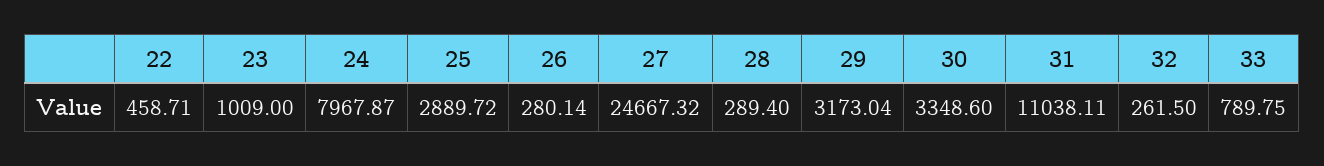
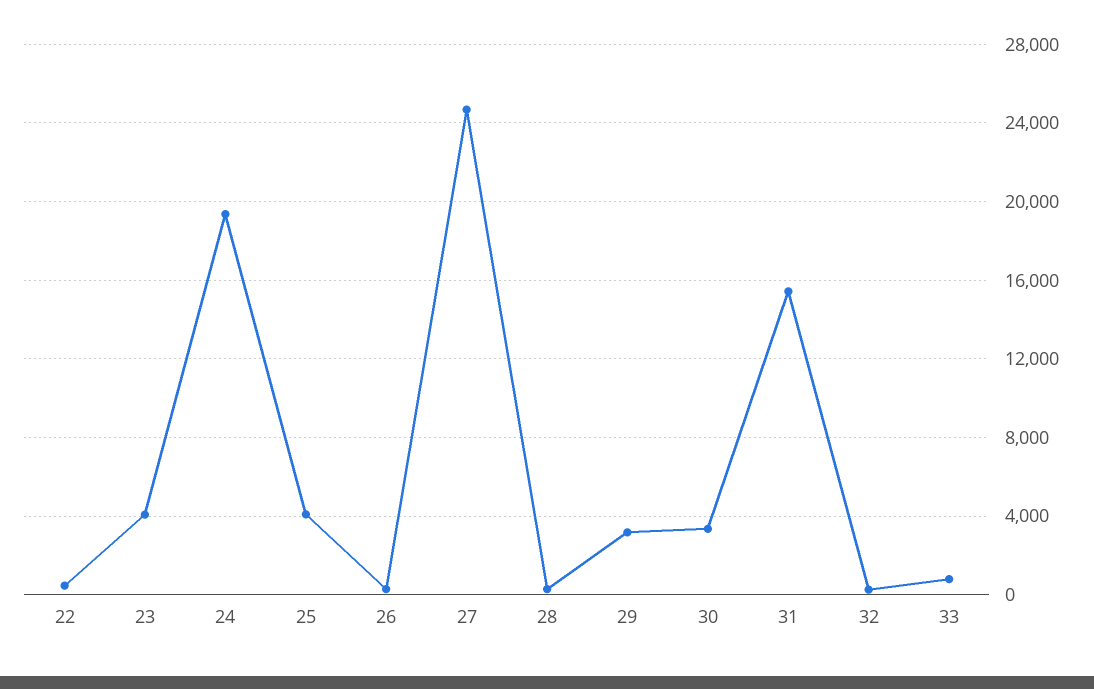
  {
    "22": 458.71,
-   "23": 1009,
+   "23": 4000,
-   "24": 7967.87,
+   "24": 19500,
-   "25": 2889.72,
+   "25": 4000,
    "26": 280.14,
    "27": 24667.32,
    "28": 289.4,
    "29": 3173.04,
    "30": 3348.6,
-   "31": 11038.11,
+   "31": 15500,
    "32": 261.5,
    "33": 789.75
  }

